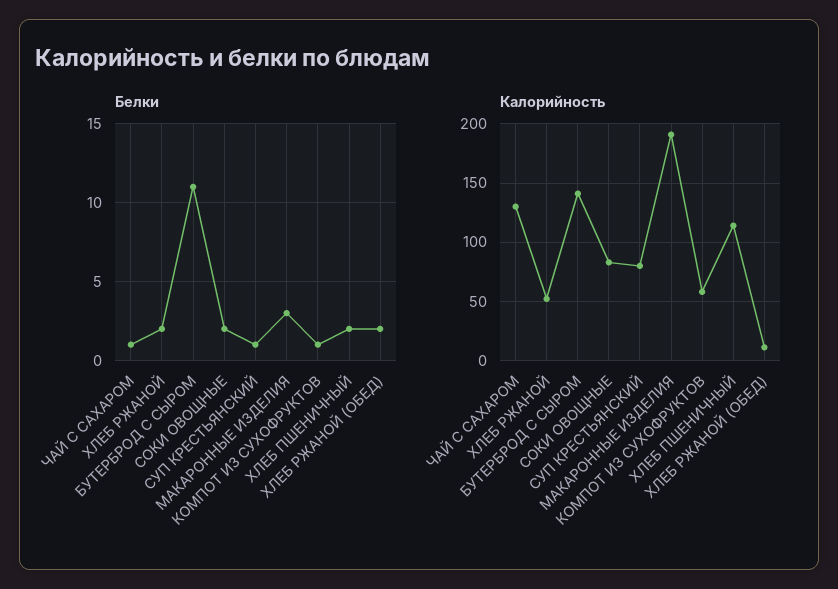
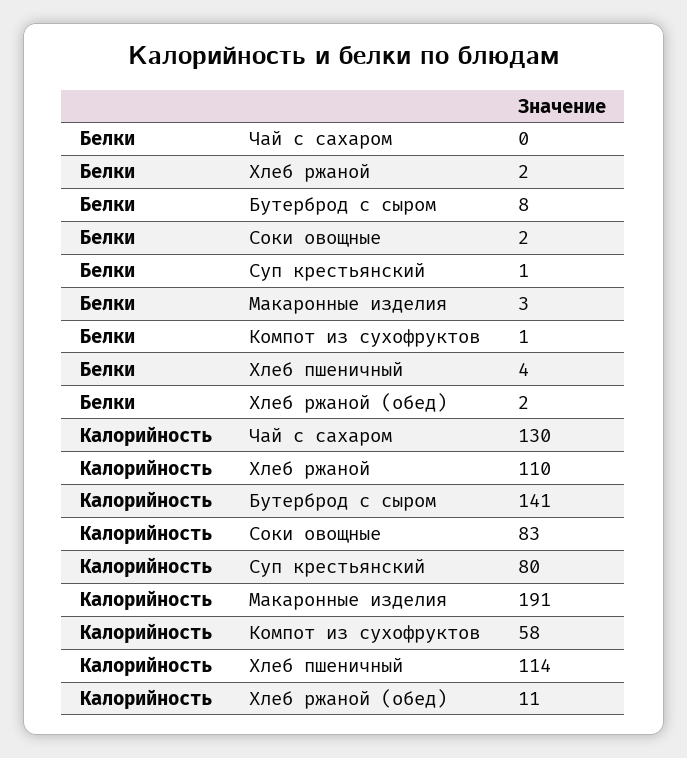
  {
    "Белки": {
-     "ЧАЙ С САХАРОМ": 1,
+     "ЧАЙ С САХАРОМ": 0,
      "ХЛЕБ РЖАНОЙ": 2,
-     "БУТЕРБРОД С СЫРОМ": 11,
+     "БУТЕРБРОД С СЫРОМ": 8,
      "СОКИ ОВОЩНЫЕ": 2,
      "СУП КРЕСТЬЯНСКИЙ": 1,
      "МАКАРОННЫЕ ИЗДЕЛИЯ": 3,
      "КОМПОТ ИЗ СУХОФРУКТОВ": 1,
-     "ХЛЕБ ПШЕНИЧНЫЙ": 2,
+     "ХЛЕБ ПШЕНИЧНЫЙ": 4,
      "ХЛЕБ РЖАНОЙ (ОБЕД)": 2
    },
    "Калорийность": {
      "ЧАЙ С САХАРОМ": 130,
-     "ХЛЕБ РЖАНОЙ": 50,
+     "ХЛЕБ РЖАНОЙ": 110,
      "БУТЕРБРОД С СЫРОМ": 141,
      "СОКИ ОВОЩНЫЕ": 83,
      "СУП КРЕСТЬЯНСКИЙ": 80,
      "МАКАРОННЫЕ ИЗДЕЛИЯ": 191,
      "КОМПОТ ИЗ СУХОФРУКТОВ": 58,
      "ХЛЕБ ПШЕНИЧНЫЙ": 114,
      "ХЛЕБ РЖАНОЙ (ОБЕД)": 11
    }
  }

